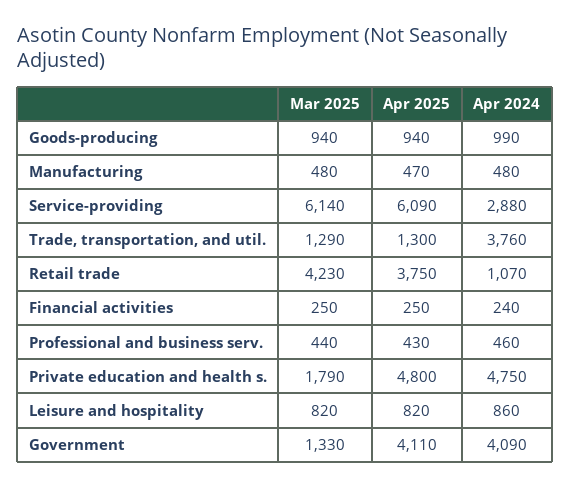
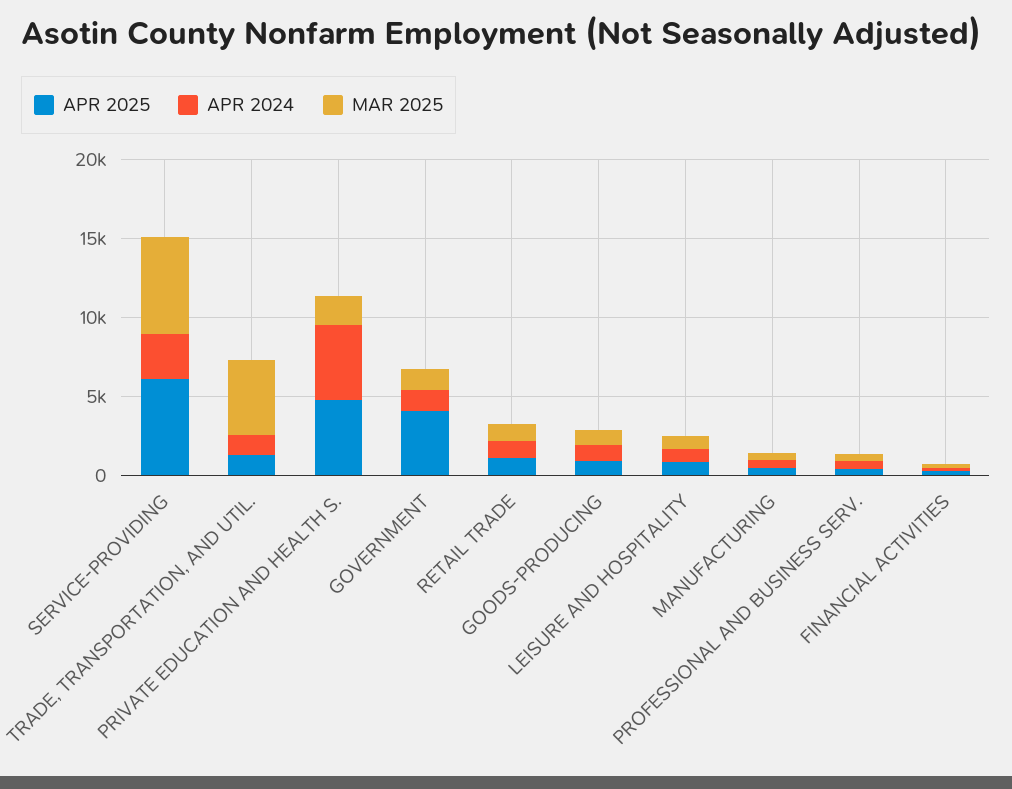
  {
    "Mar 2025": {
      "Goods-producing": 940,
      "Manufacturing": 480,
      "Service-providing": 6140,
-     "Trade, transportation, and util.": 1290,
+     "Trade, transportation, and util.": 5000,
-     "Retail trade": 4230,
+     "Retail trade": 1000,
      "Financial activities": 250,
      "Professional and business serv.": 440,
      "Private education and health s.": 1790,
      "Leisure and hospitality": 820,
      "Government": 1330
    },
    "Apr 2025": {
      "Goods-producing": 940,
      "Manufacturing": 470,
      "Service-providing": 6090,
      "Trade, transportation, and util.": 1300,
-     "Retail trade": 3750,
+     "Retail trade": 1000,
      "Financial activities": 250,
      "Professional and business serv.": 430,
      "Private education and health s.": 4800,
      "Leisure and hospitality": 820,
      "Government": 4110
    },
    "Apr 2024": {
      "Goods-producing": 990,
      "Manufacturing": 480,
      "Service-providing": 2880,
-     "Trade, transportation, and util.": 3760,
+     "Trade, transportation, and util.": 1000,
      "Retail trade": 1070,
      "Financial activities": 240,
      "Professional and business serv.": 460,
      "Private education and health s.": 4750,
      "Leisure and hospitality": 860,
-     "Government": 4090
+     "Government": 1000
    }
  }

